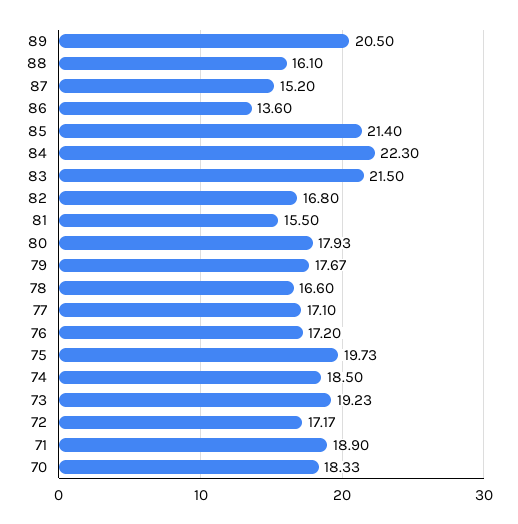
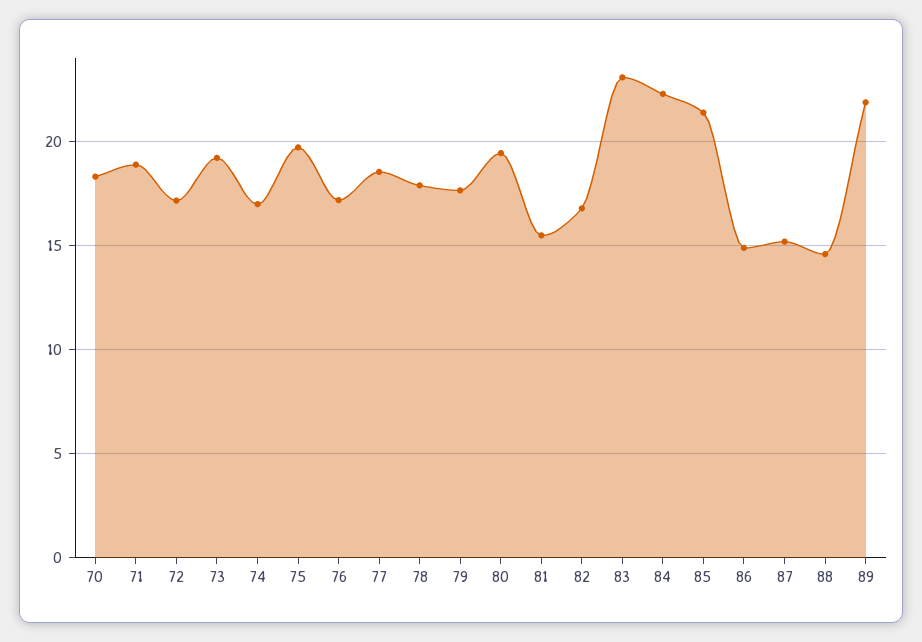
  {
-   "89": 20.5,
+   "89": 22,
-   "88": 16.1,
+   "88": 14.5,
    "87": 15.2,
-   "86": 13.6,
+   "86": 15,
    "85": 21.4,
    "84": 22.3,
-   "83": 21.5,
+   "83": 23,
    "82": 16.8,
    "81": 15.5,
-   "80": 17.93,
+   "80": 19.5,
    "79": 17.67,
-   "78": 16.6,
+   "78": 18,
-   "77": 17.1,
+   "77": 18.5,
    "76": 17.2,
    "75": 19.73,
-   "74": 18.5,
+   "74": 17,
    "73": 19.23,
    "72": 17.17,
    "71": 18.9,
    "70": 18.33
  }

